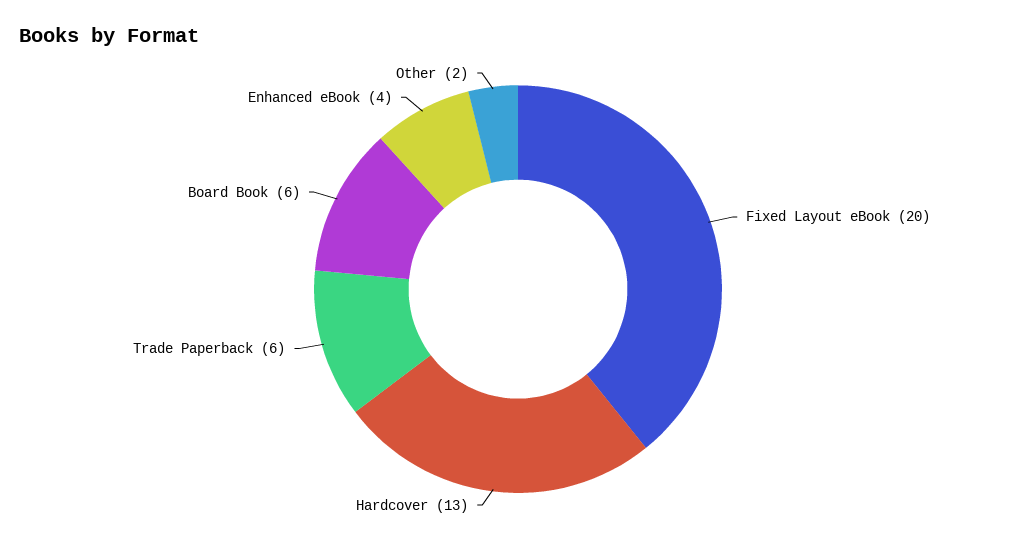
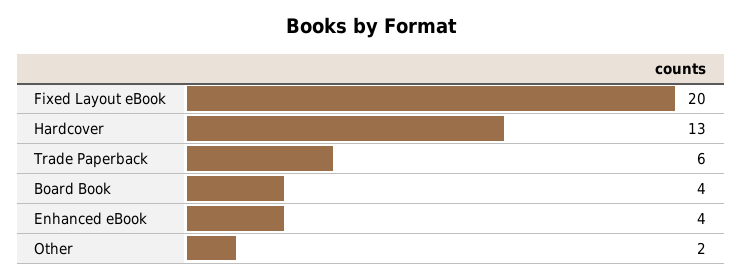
  {
    "Fixed Layout eBook": 20,
    "Hardcover": 13,
    "Trade Paperback": 6,
-   "Board Book": 6,
+   "Board Book": 4,
    "Enhanced eBook": 4,
    "Other": 2
  }

